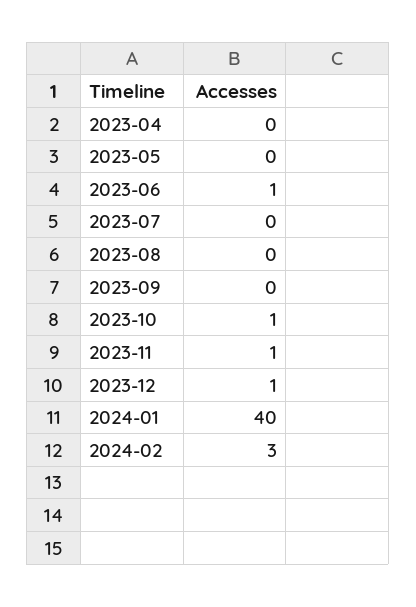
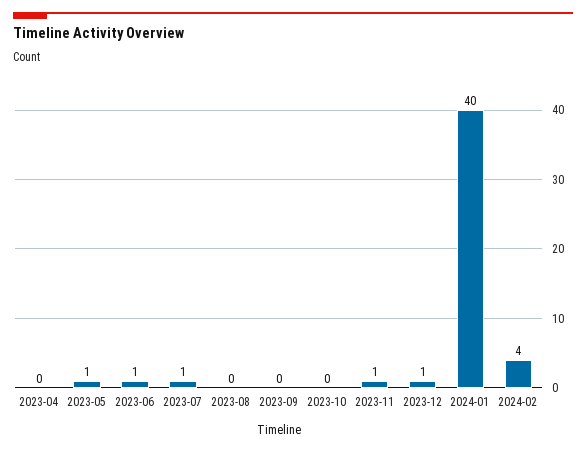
  {
    "2023-04": 0,
-   "2023-05": 0,
+   "2023-05": 1,
    "2023-06": 1,
-   "2023-07": 0,
+   "2023-07": 1,
    "2023-08": 0,
    "2023-09": 0,
-   "2023-10": 1,
+   "2023-10": 0,
    "2023-11": 1,
    "2023-12": 1,
    "2024-01": 40,
-   "2024-02": 3
+   "2024-02": 4
  }

